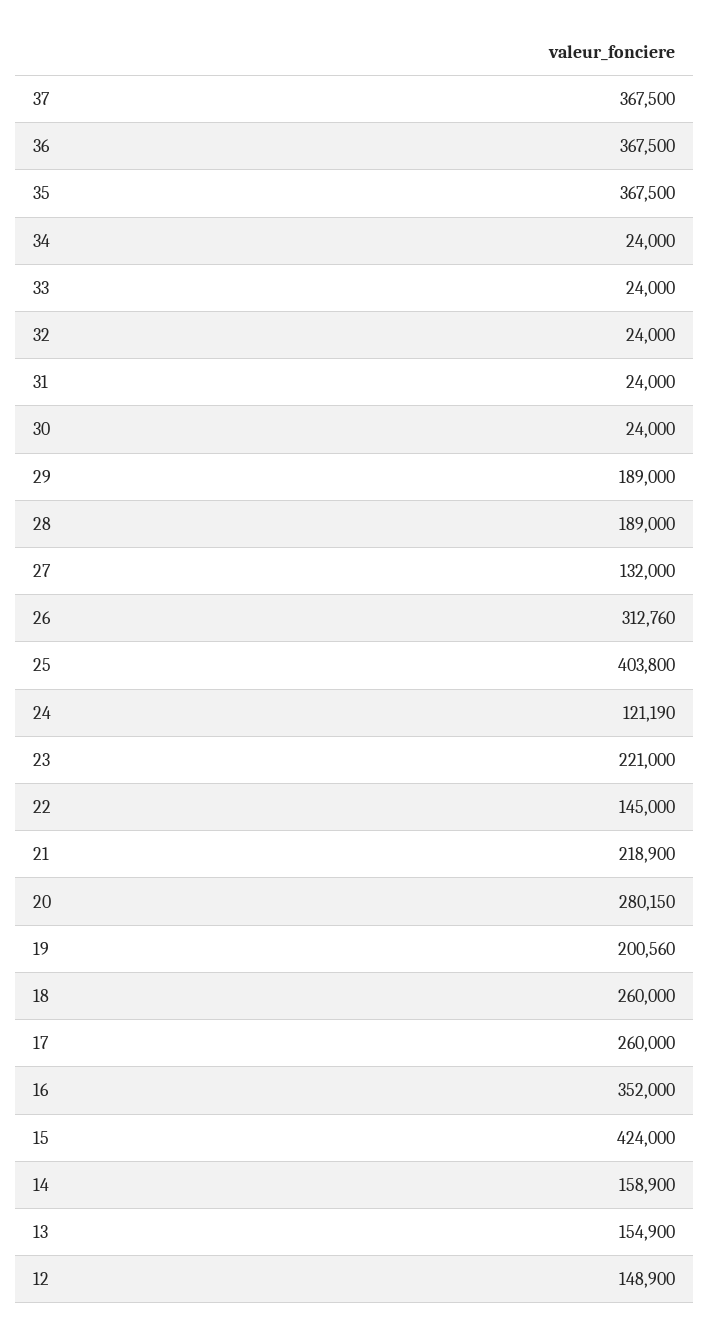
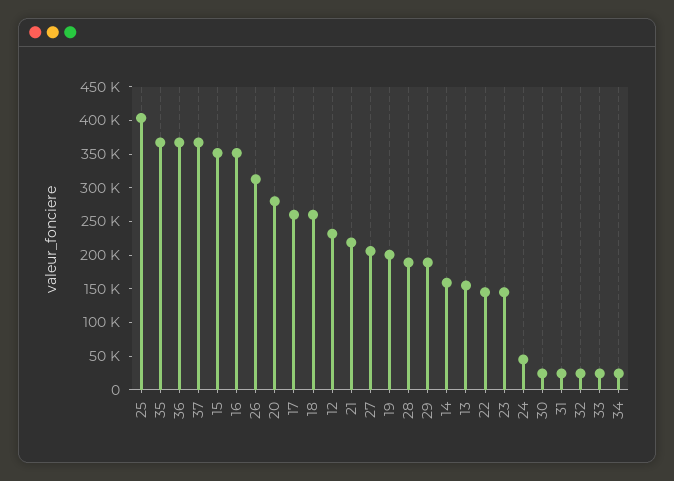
  {
    "37": 367500,
    "36": 367500,
    "35": 367500,
    "34": 24000,
    "33": 24000,
    "32": 24000,
    "31": 24000,
    "30": 24000,
    "29": 189000,
    "28": 189000,
-   "27": 132000,
+   "27": 200000,
    "26": 312760,
    "25": 403800,
-   "24": 121190,
+   "24": 50000,
-   "23": 221000,
+   "23": 150000,
    "22": 145000,
    "21": 218900,
    "20": 280150,
    "19": 200560,
    "18": 260000,
    "17": 260000,
    "16": 352000,
-   "15": 424000,
+   "15": 350000,
    "14": 158900,
    "13": 154900,
-   "12": 148900
+   "12": 225000
  }

